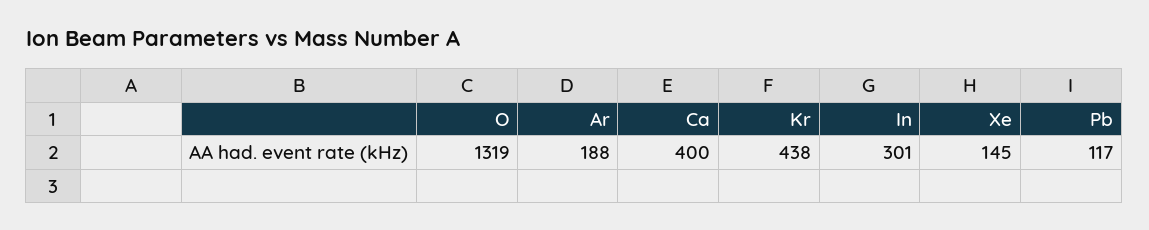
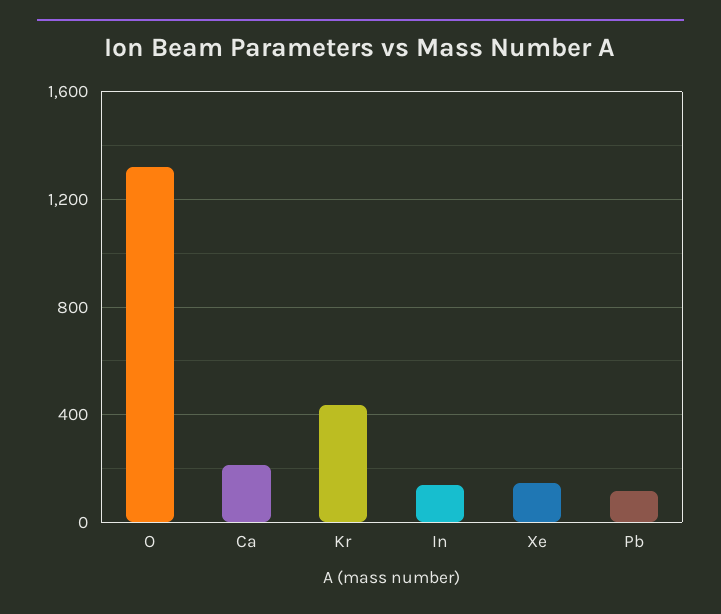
  {
    "O": 1319,
-   "Ar": 188,
-   "Ca": 400,
+   "Ca": 200,
    "Kr": 438,
-   "In": 301,
+   "In": 150,
    "Xe": 145,
    "Pb": 117
  }

